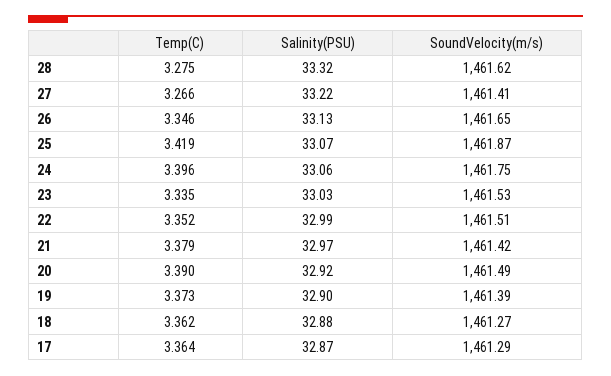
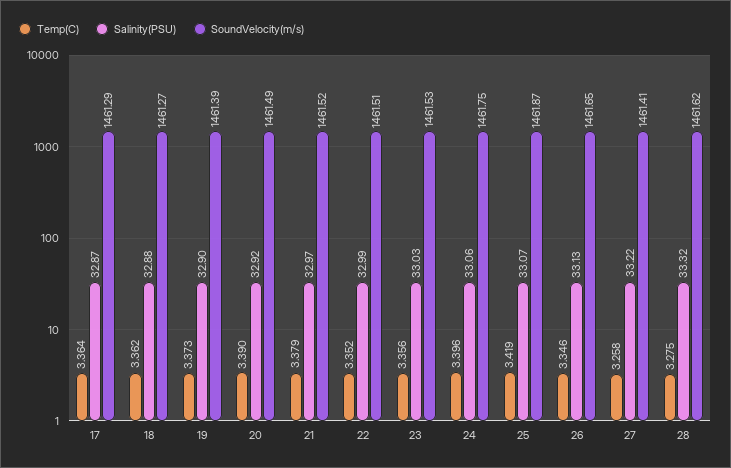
  {
    "Temp(C)": {
      "28": 3.275,
-     "27": 3.266,
+     "27": 3.258,
      "26": 3.346,
      "25": 3.419,
      "24": 3.396,
-     "23": 3.335,
+     "23": 3.356,
      "22": 3.352,
      "21": 3.379,
      "20": 3.39,
      "19": 3.373,
      "18": 3.362,
      "17": 3.364
    },
    "Salinity(PSU)": {
      "28": 33.32,
      "27": 33.22,
      "26": 33.13,
      "25": 33.07,
      "24": 33.06,
      "23": 33.03,
      "22": 32.99,
      "21": 32.97,
      "20": 32.92,
      "19": 32.9,
      "18": 32.88,
      "17": 32.87
    },
    "SoundVelocity(m/s)": {
      "28": 1461.62,
      "27": 1461.41,
      "26": 1461.65,
      "25": 1461.87,
      "24": 1461.75,
      "23": 1461.53,
      "22": 1461.51,
-     "21": 1461.42,
+     "21": 1461.52,
      "20": 1461.49,
      "19": 1461.39,
      "18": 1461.27,
      "17": 1461.29
    }
  }

